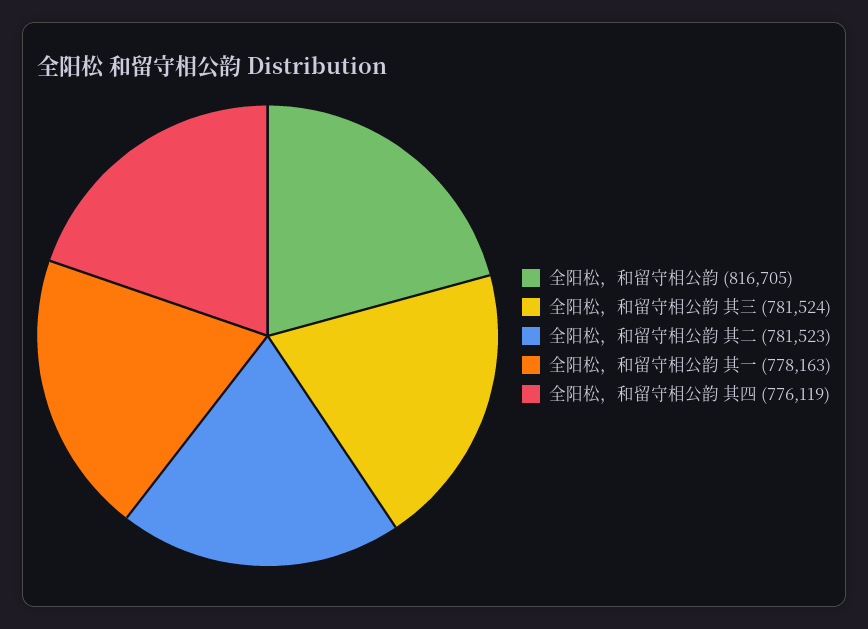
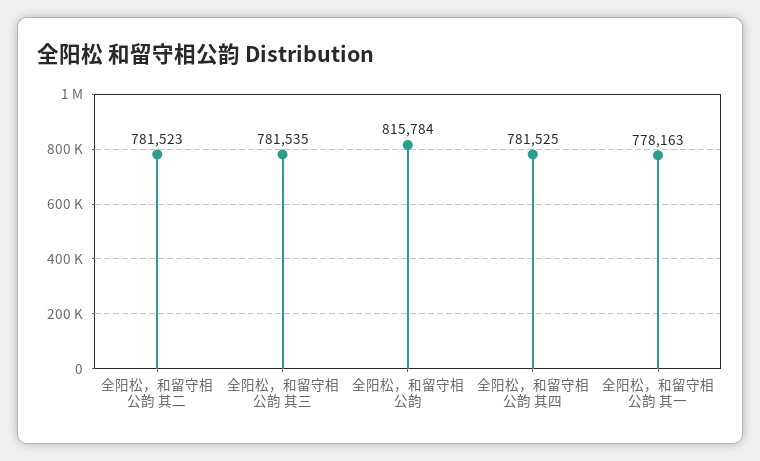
  {
-   "全阳松，和留守相公韵": 816705,
+   "全阳松，和留守相公韵": 815784,
-   "全阳松，和留守相公韵 其三": 781524,
+   "全阳松，和留守相公韵 其三": 781535,
    "全阳松，和留守相公韵 其二": 781523,
    "全阳松，和留守相公韵 其一": 778163,
-   "全阳松，和留守相公韵 其四": 776119
+   "全阳松，和留守相公韵 其四": 781525
  }

